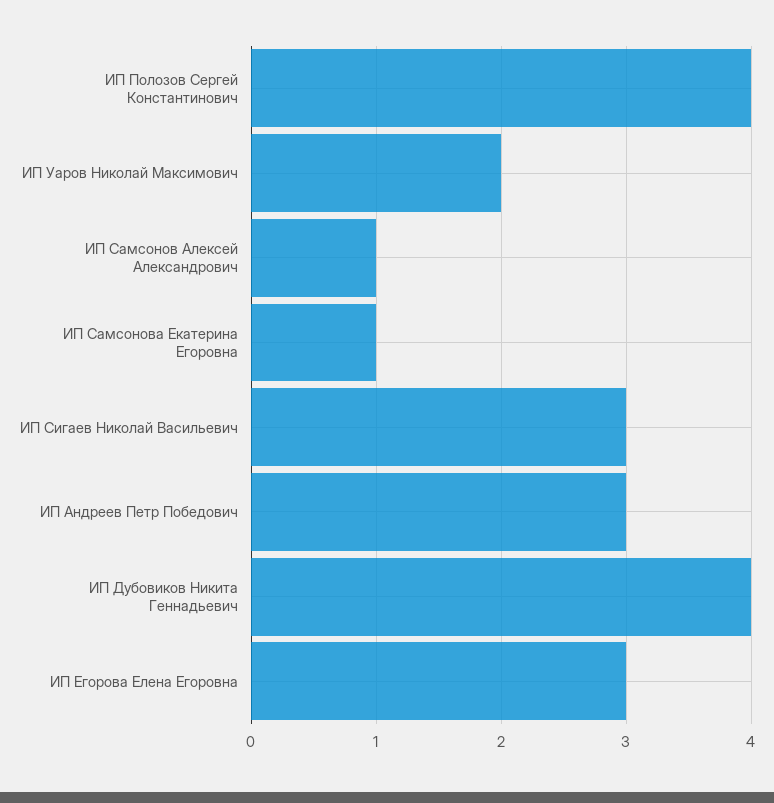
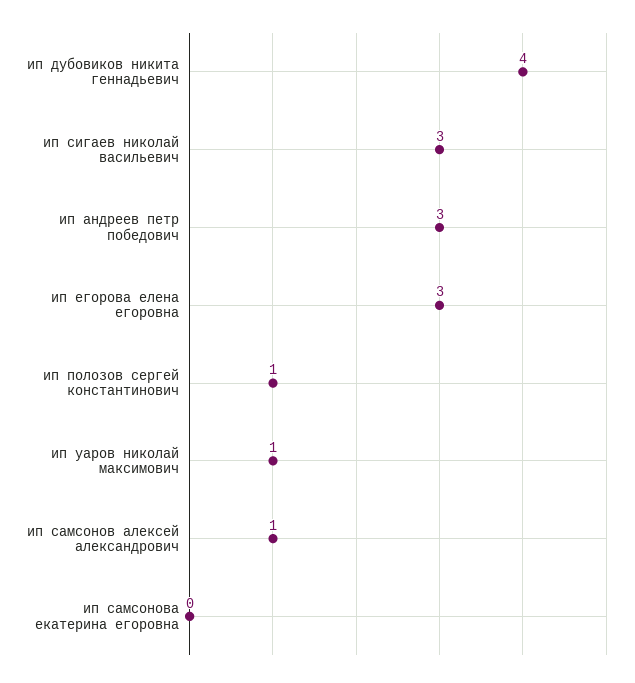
  {
-   "ИП Полозов Сергей Константинович": 4,
+   "ИП Полозов Сергей Константинович": 1,
-   "ИП Уаров Николай Максимович": 2,
+   "ИП Уаров Николай Максимович": 1,
    "ИП Самсонов Алексей Александрович": 1,
-   "ИП Самсонова Екатерина Егоровна": 1,
+   "ИП Самсонова Екатерина Егоровна": 0,
    "ИП Сигаев Николай Васильевич": 3,
    "ИП Андреев Петр Победович": 3,
    "ИП Дубовиков Никита Геннадьевич": 4,
    "ИП Егорова Елена Егоровна": 3
  }

